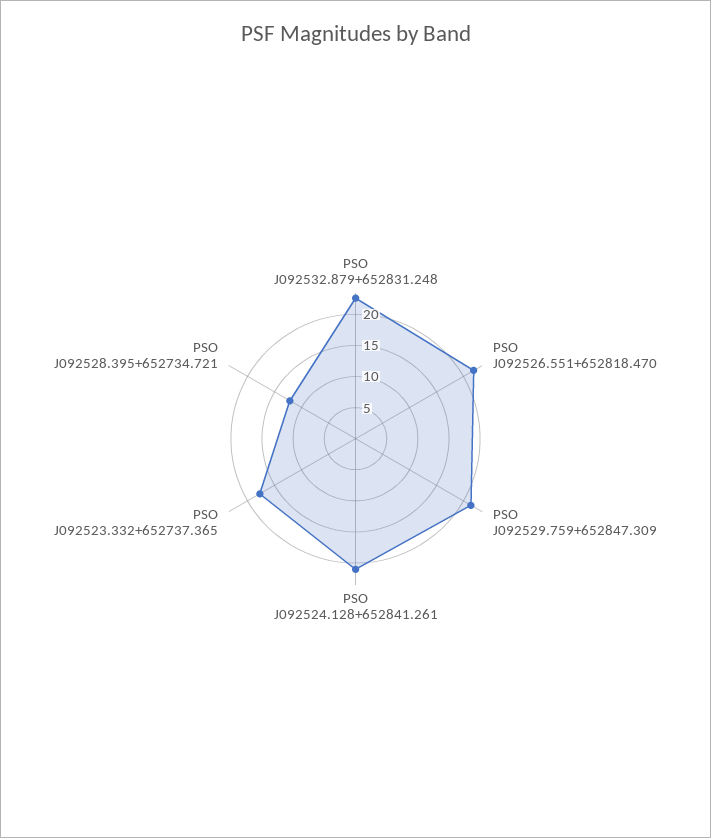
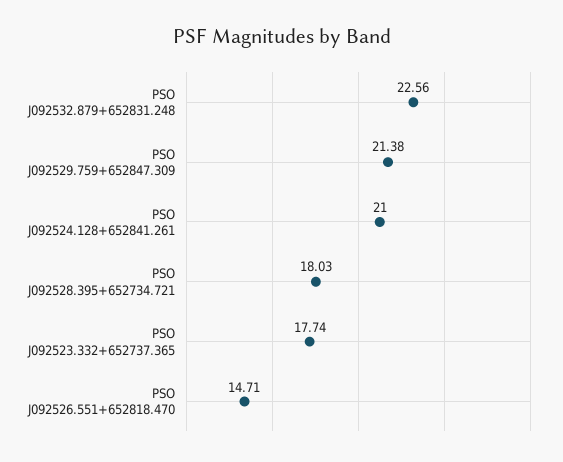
  {
    "PSO J092532.879+652831.248": 22.56,
-   "PSO J092526.551+652818.470": 22.5,
+   "PSO J092526.551+652818.470": 14.71,
    "PSO J092529.759+652847.309": 21.38,
    "PSO J092524.128+652841.261": 21,
    "PSO J092523.332+652737.365": 17.74,
-   "PSO J092528.395+652734.721": 12.5
+   "PSO J092528.395+652734.721": 18.03
  }

